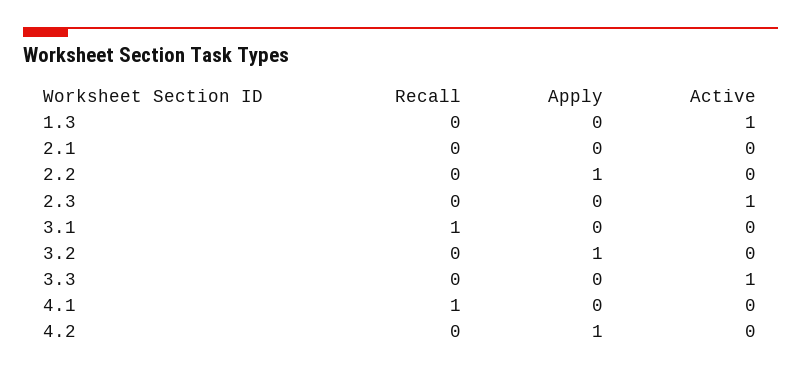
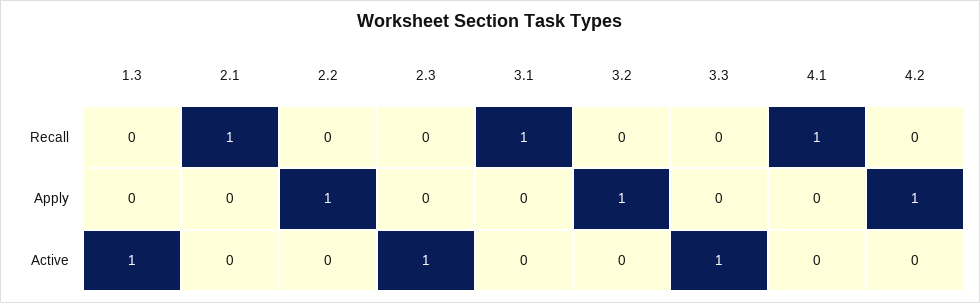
  {
    "Recall": {
      "1.3": 0,
-     "2.1": 0,
+     "2.1": 1,
      "2.2": 0,
      "2.3": 0,
      "3.1": 1,
      "3.2": 0,
      "3.3": 0,
      "4.1": 1,
      "4.2": 0
    },
    "Apply": {
      "1.3": 0,
      "2.1": 0,
      "2.2": 1,
      "2.3": 0,
      "3.1": 0,
      "3.2": 1,
      "3.3": 0,
      "4.1": 0,
      "4.2": 1
    },
    "Active": {
      "1.3": 1,
      "2.1": 0,
      "2.2": 0,
      "2.3": 1,
      "3.1": 0,
      "3.2": 0,
      "3.3": 1,
      "4.1": 0,
      "4.2": 0
    }
  }

